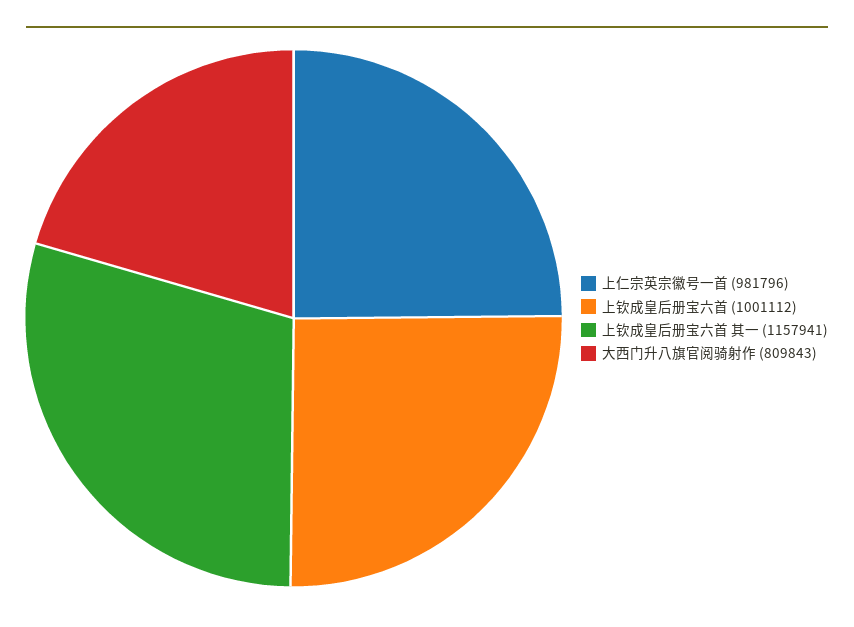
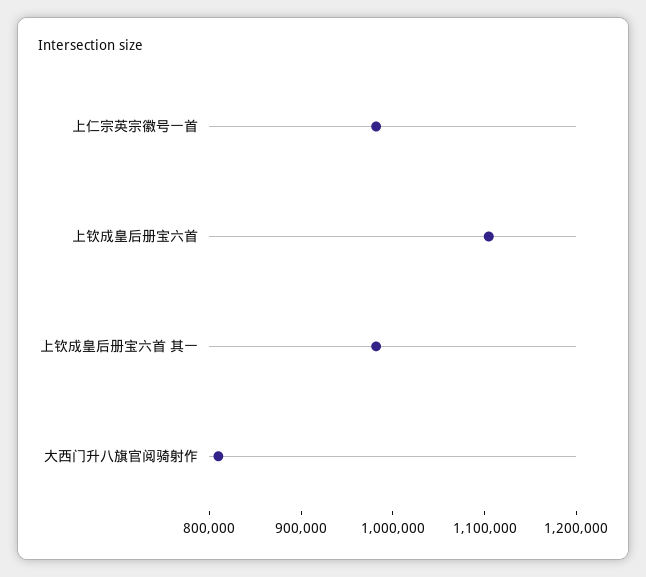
  {
    "上仁宗英宗徽号一首": 981796,
-   "上钦成皇后册宝六首": 1001112,
+   "上钦成皇后册宝六首": 1100000,
-   "上钦成皇后册宝六首 其一": 1157941,
+   "上钦成皇后册宝六首 其一": 980000,
    "大西门升八旗官阅骑射作": 809843
  }

